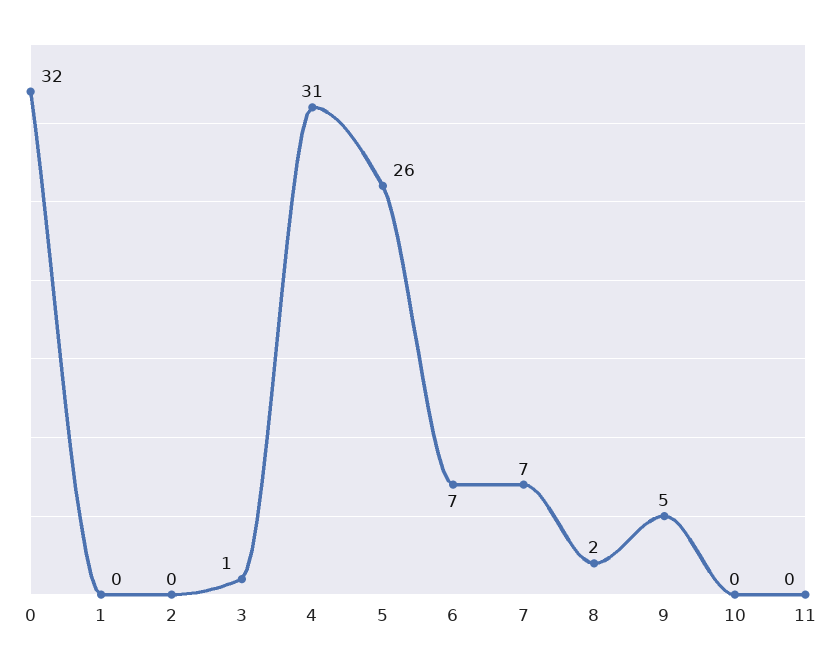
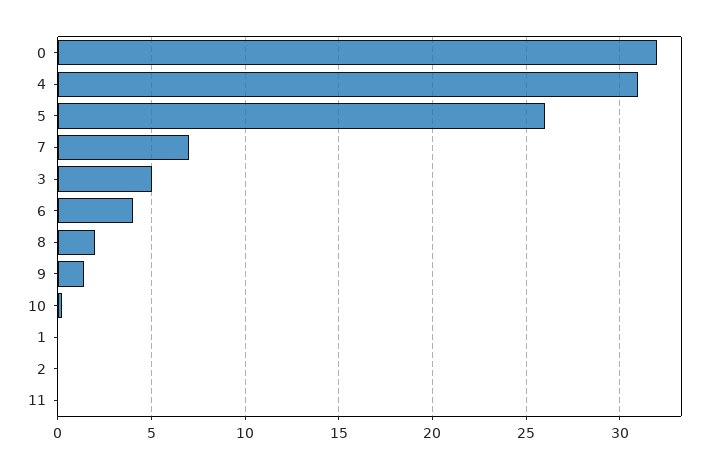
  {
    "0": 32,
    "1": 0,
    "2": 0,
-   "3": 1,
+   "3": 5,
    "4": 31,
    "5": 26,
-   "6": 7,
+   "6": 4,
    "7": 7,
    "8": 2,
-   "9": 5,
+   "9": 1.5,
    "10": 0,
    "11": 0
  }

